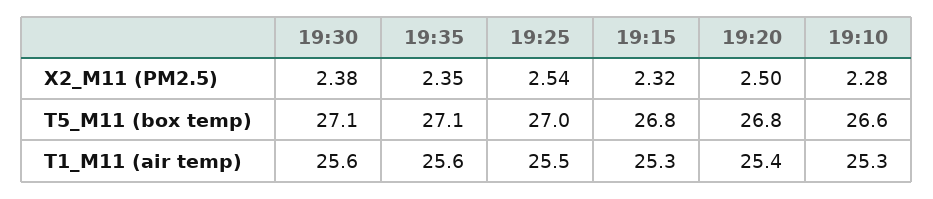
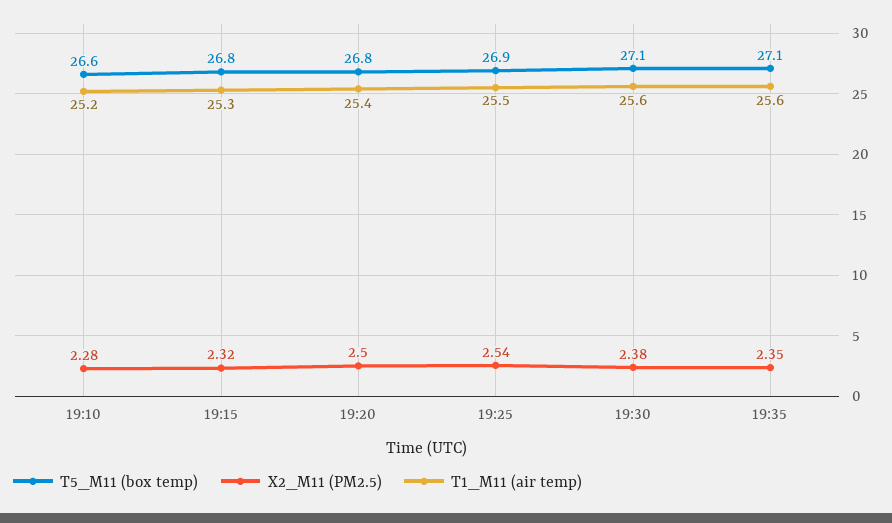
  {
    "X2_M11 (PM2.5)": {
      "19:30": 2.38,
      "19:35": 2.35,
      "19:25": 2.54,
      "19:15": 2.32,
      "19:20": 2.5,
      "19:10": 2.28
    },
    "T5_M11 (box temp)": {
      "19:30": 27.1,
      "19:35": 27.1,
-     "19:25": 27,
+     "19:25": 26.9,
      "19:15": 26.8,
      "19:20": 26.8,
      "19:10": 26.6
    },
    "T1_M11 (air temp)": {
      "19:30": 25.6,
      "19:35": 25.6,
      "19:25": 25.5,
      "19:15": 25.3,
      "19:20": 25.4,
-     "19:10": 25.3
+     "19:10": 25.2
    }
  }

